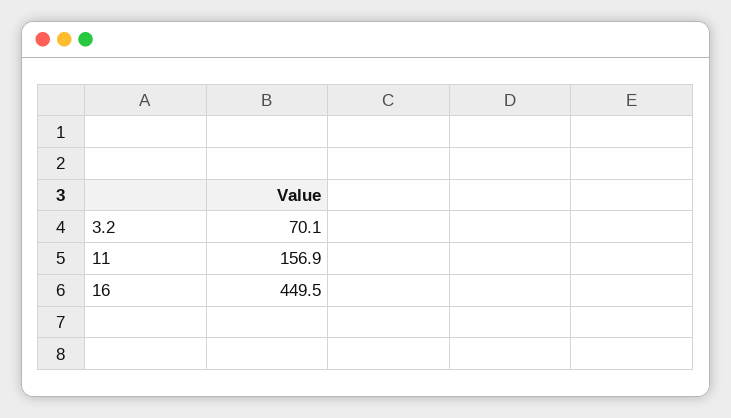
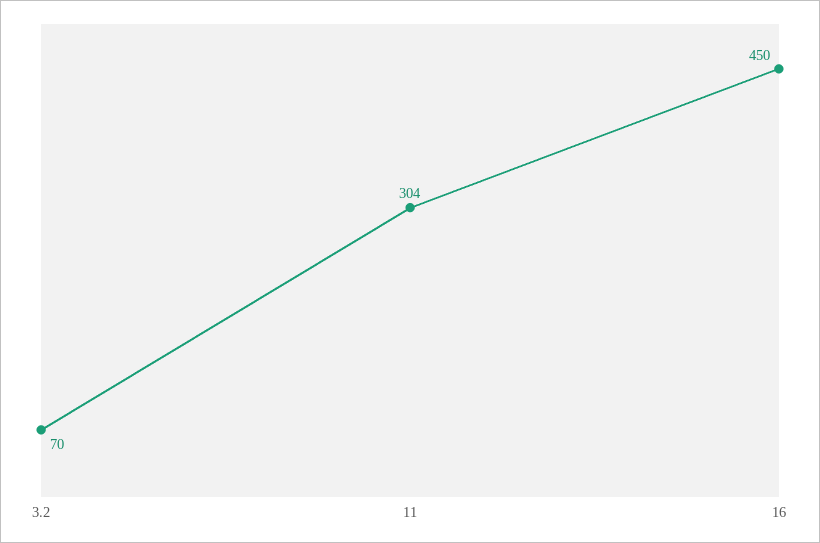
  {
    "3.2": 70.1,
-   "11": 156.9,
+   "11": 304,
    "16": 449.5
  }

